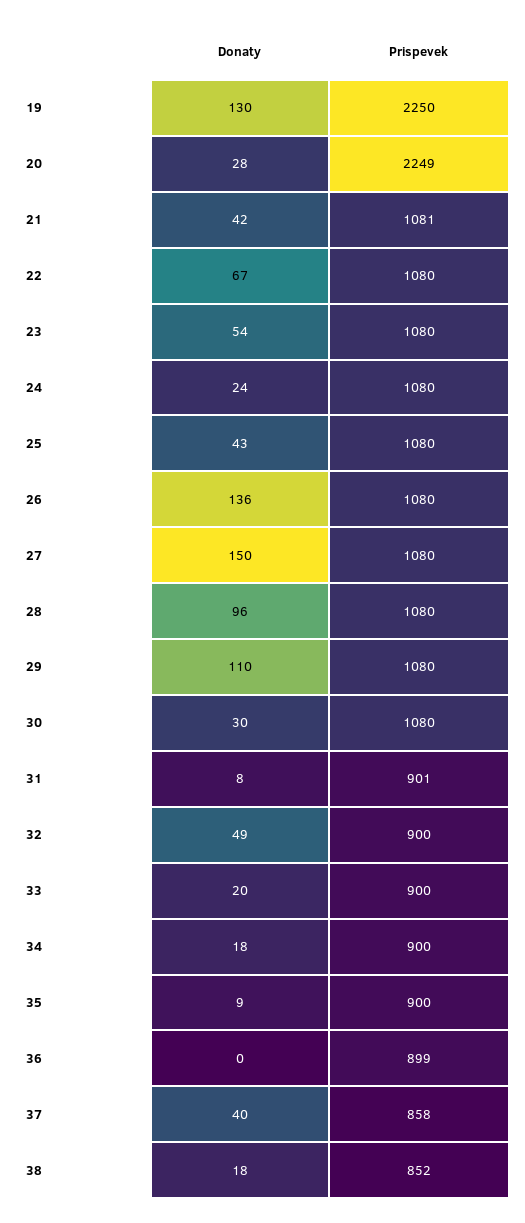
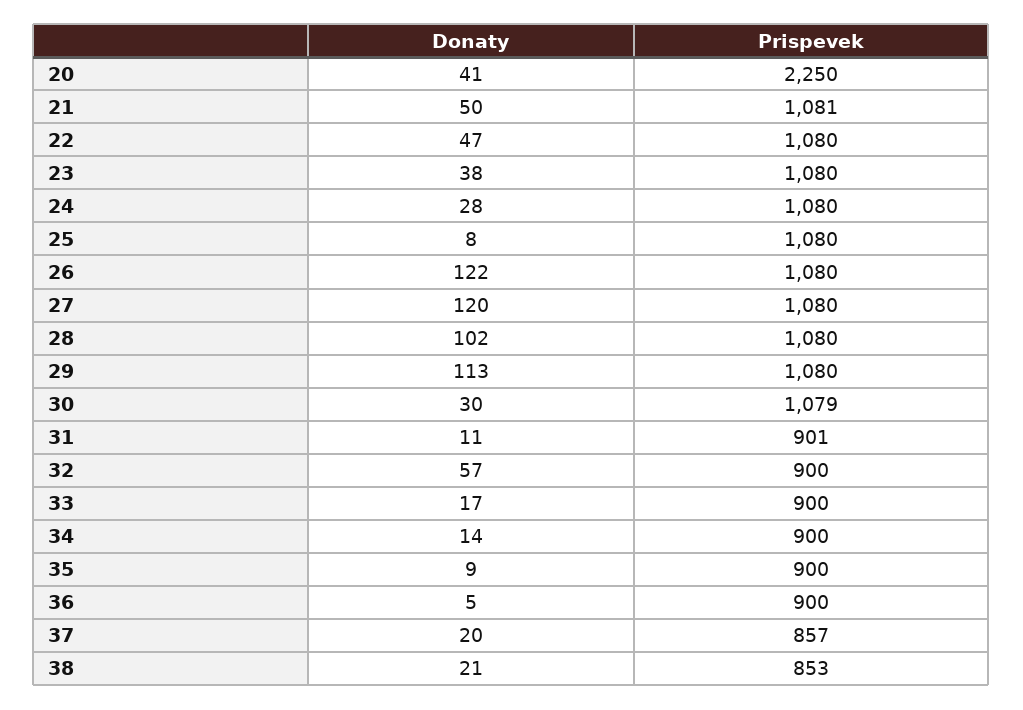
  {
    "Donaty": {
-     "19": 130,
-     "20": 28,
+     "20": 41,
-     "21": 42,
+     "21": 50,
-     "22": 67,
+     "22": 47,
-     "23": 54,
+     "23": 38,
-     "24": 24,
+     "24": 28,
-     "25": 43,
+     "25": 8,
-     "26": 136,
+     "26": 122,
-     "27": 150,
+     "27": 120,
-     "28": 96,
+     "28": 102,
-     "29": 110,
+     "29": 113,
      "30": 30,
-     "31": 8,
+     "31": 11,
-     "32": 49,
+     "32": 57,
-     "33": 20,
+     "33": 17,
-     "34": 18,
+     "34": 14,
      "35": 9,
-     "36": 0,
+     "36": 5,
-     "37": 40,
+     "37": 20,
-     "38": 18
+     "38": 21
    },
    "Prispevek": {
-     "19": 2250,
-     "20": 2249,
+     "20": 2250,
      "21": 1081,
      "22": 1080,
      "23": 1080,
      "24": 1080,
      "25": 1080,
      "26": 1080,
      "27": 1080,
      "28": 1080,
      "29": 1080,
-     "30": 1080,
+     "30": 1079,
      "31": 901,
      "32": 900,
      "33": 900,
      "34": 900,
      "35": 900,
-     "36": 899,
+     "36": 900,
-     "37": 858,
+     "37": 857,
-     "38": 852
+     "38": 853
    }
  }

